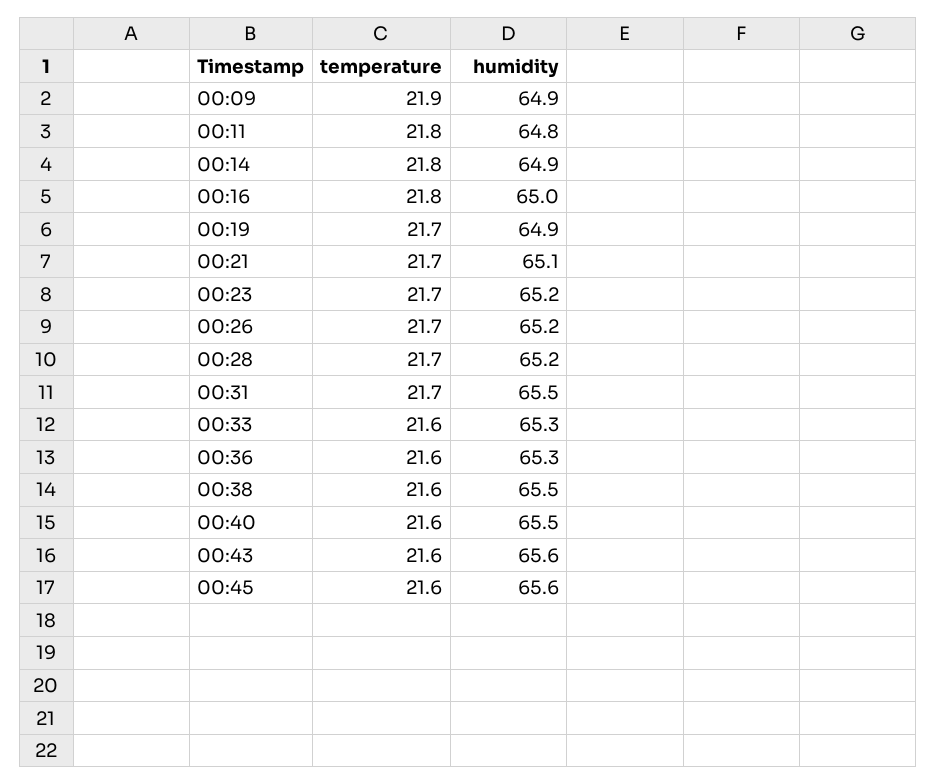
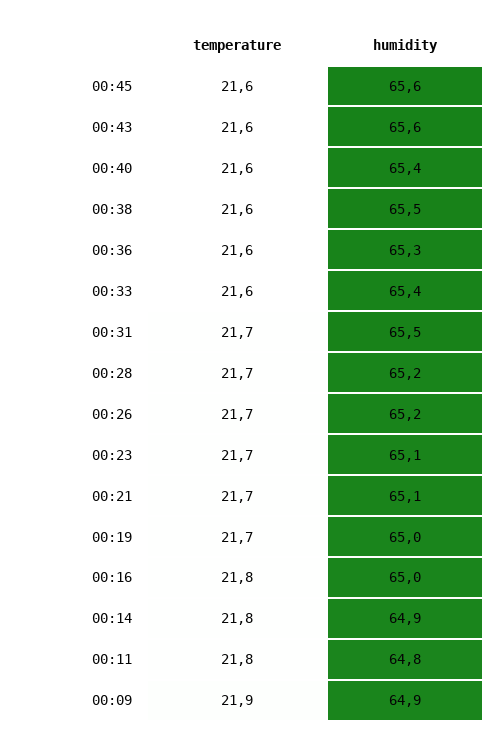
  {
    "temperature": {
      "00:09": 21.9,
      "00:11": 21.8,
      "00:14": 21.8,
      "00:16": 21.8,
      "00:19": 21.7,
      "00:21": 21.7,
      "00:23": 21.7,
      "00:26": 21.7,
      "00:28": 21.7,
      "00:31": 21.7,
      "00:33": 21.6,
      "00:36": 21.6,
      "00:38": 21.6,
      "00:40": 21.6,
      "00:43": 21.6,
      "00:45": 21.6
    },
    "humidity": {
      "00:09": 64.9,
      "00:11": 64.8,
      "00:14": 64.9,
      "00:16": 65,
-     "00:19": 64.9,
+     "00:19": 65,
      "00:21": 65.1,
-     "00:23": 65.2,
+     "00:23": 65.1,
      "00:26": 65.2,
      "00:28": 65.2,
      "00:31": 65.5,
-     "00:33": 65.3,
+     "00:33": 65.4,
      "00:36": 65.3,
      "00:38": 65.5,
-     "00:40": 65.5,
+     "00:40": 65.4,
      "00:43": 65.6,
      "00:45": 65.6
    }
  }

